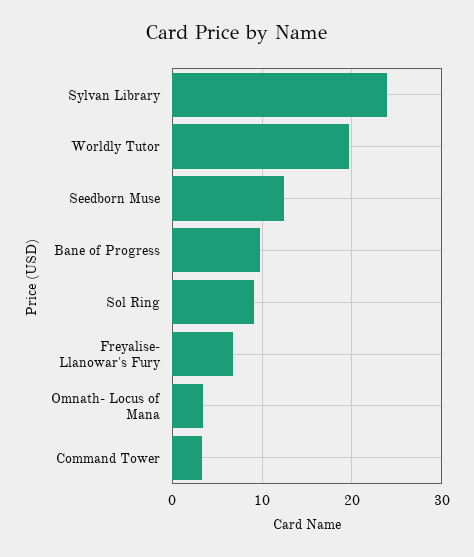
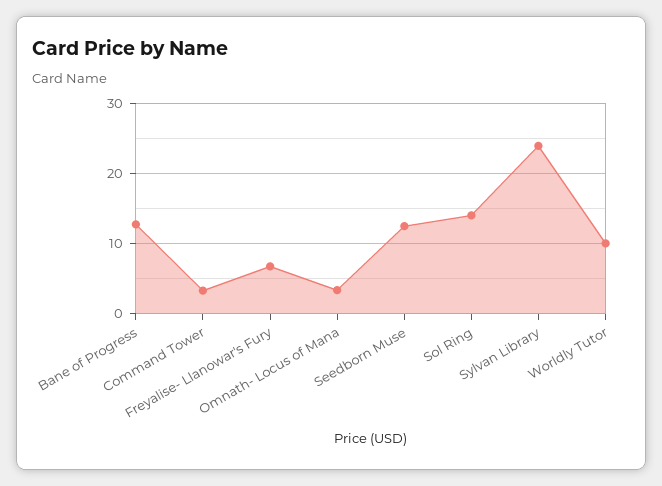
  {
    "Sylvan Library": 24,
-   "Worldly Tutor": 20,
+   "Worldly Tutor": 10,
    "Seedborn Muse": 13,
-   "Bane of Progress": 10,
+   "Bane of Progress": 13,
-   "Sol Ring": 9,
+   "Sol Ring": 14,
    "Freyalise- Llanowar's Fury": 7,
    "Omnath- Locus of Mana": 3,
    "Command Tower": 3
  }

